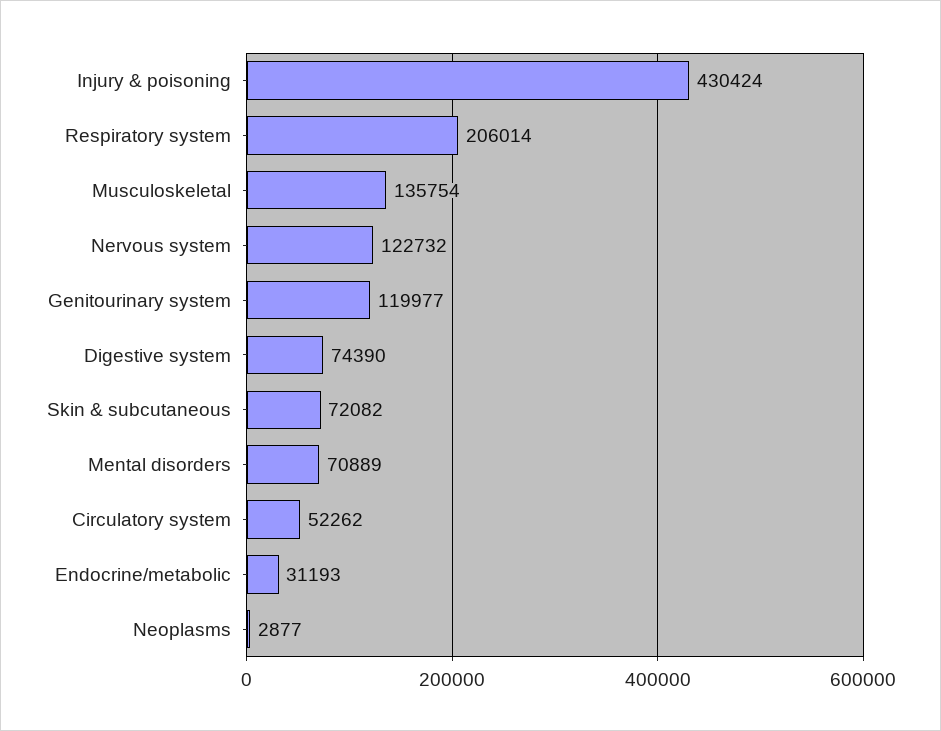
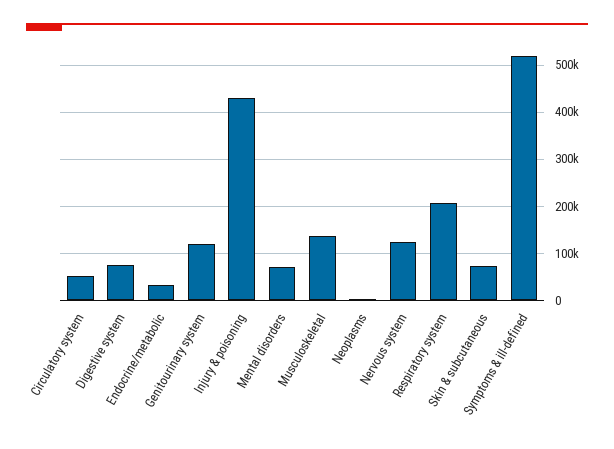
  {
    "Injury & poisoning": 430424,
    "Respiratory system": 206014,
    "Musculoskeletal": 135754,
    "Nervous system": 122732,
    "Genitourinary system": 119977,
    "Digestive system": 74390,
    "Skin & subcutaneous": 72082,
    "Mental disorders": 70889,
    "Circulatory system": 52262,
    "Endocrine/metabolic": 31193,
-   "Neoplasms": 2877
+   "Neoplasms": 2877,
+   "Symptoms & ill-defined": 520000
  }

